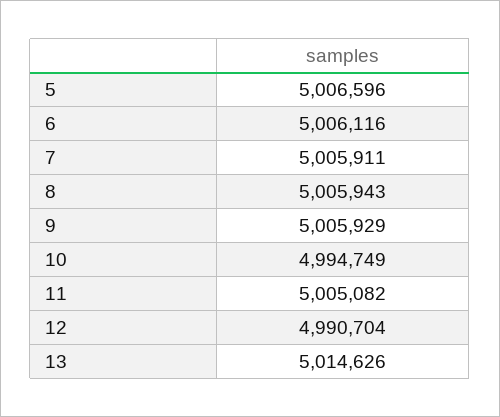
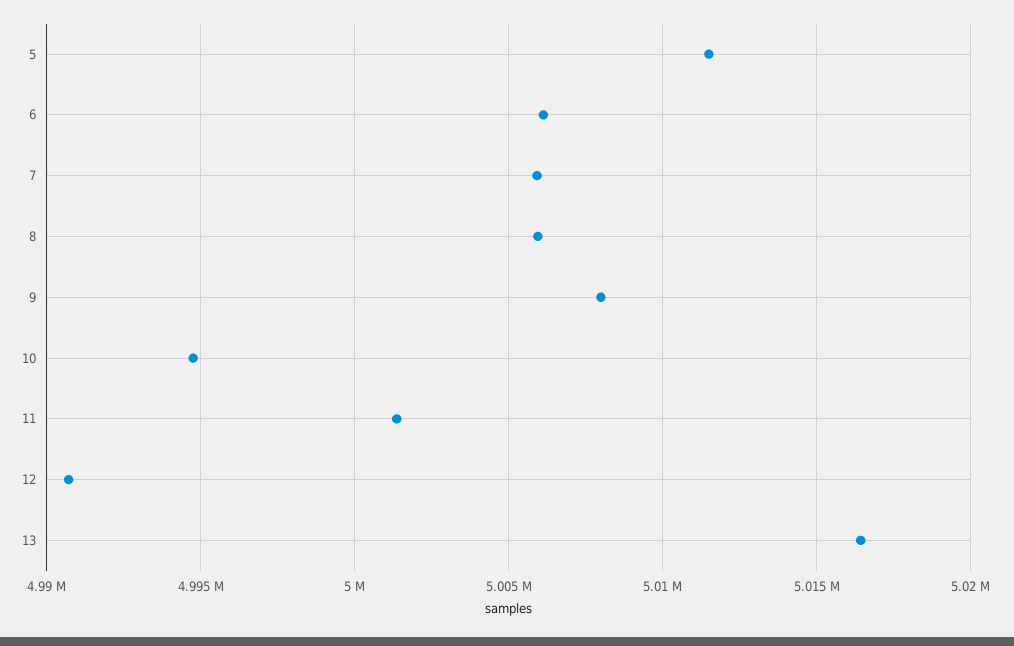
  {
-   "5": 5006596,
+   "5": 5011500,
    "6": 5006116,
    "7": 5005911,
    "8": 5005943,
-   "9": 5005929,
+   "9": 5008000,
    "10": 4994749,
-   "11": 5005082,
+   "11": 5001500,
    "12": 4990704,
-   "13": 5014626
+   "13": 5016500
  }

